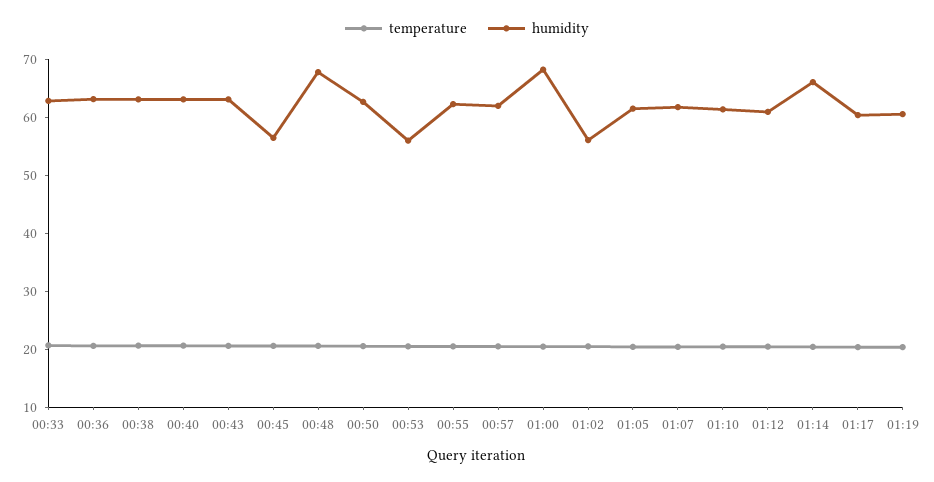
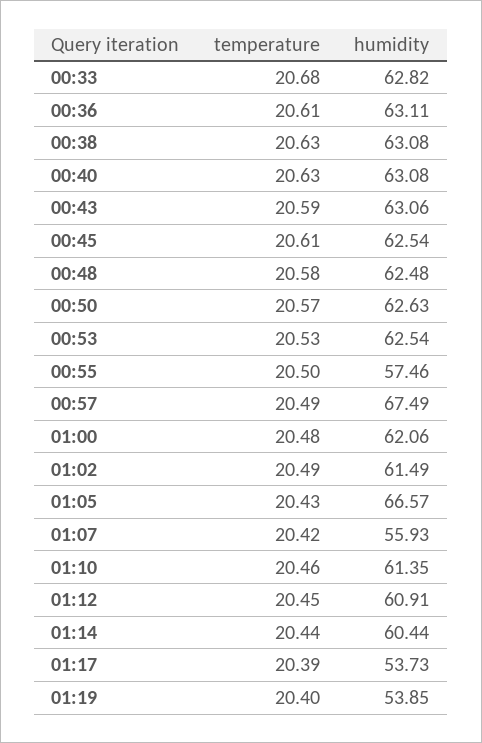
  {
    "temperature": {
      "00:33": 20.68,
      "00:36": 20.61,
      "00:38": 20.63,
      "00:40": 20.63,
      "00:43": 20.59,
      "00:45": 20.61,
      "00:48": 20.58,
      "00:50": 20.57,
      "00:53": 20.53,
      "00:55": 20.5,
      "00:57": 20.49,
      "01:00": 20.48,
      "01:02": 20.49,
      "01:05": 20.43,
      "01:07": 20.42,
      "01:10": 20.46,
      "01:12": 20.45,
      "01:14": 20.44,
      "01:17": 20.39,
      "01:19": 20.4
    },
    "humidity": {
      "00:33": 62.82,
      "00:36": 63.11,
      "00:38": 63.08,
      "00:40": 63.08,
      "00:43": 63.06,
-     "00:45": 56,
+     "00:45": 62.54,
-     "00:48": 68,
+     "00:48": 62.48,
      "00:50": 62.63,
-     "00:53": 56,
+     "00:53": 62.54,
-     "00:55": 62,
+     "00:55": 57.46,
-     "00:57": 62,
+     "00:57": 67.49,
-     "01:00": 68,
+     "01:00": 62.06,
-     "01:02": 56,
+     "01:02": 61.49,
-     "01:05": 62,
+     "01:05": 66.57,
-     "01:07": 62,
+     "01:07": 55.93,
      "01:10": 61.35,
      "01:12": 60.91,
-     "01:14": 66,
+     "01:14": 60.44,
-     "01:17": 60,
+     "01:17": 53.73,
-     "01:19": 60
+     "01:19": 53.85
    }
  }

